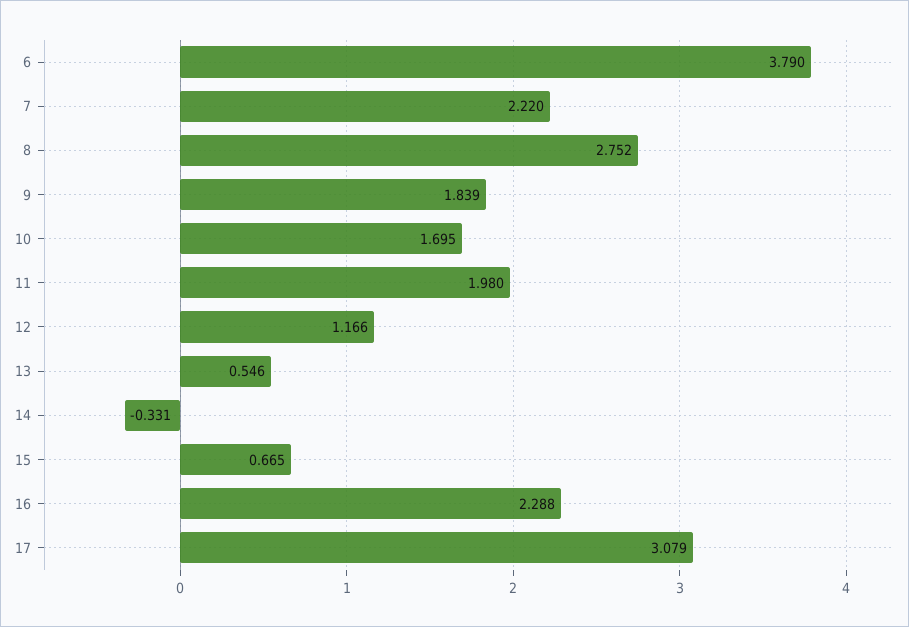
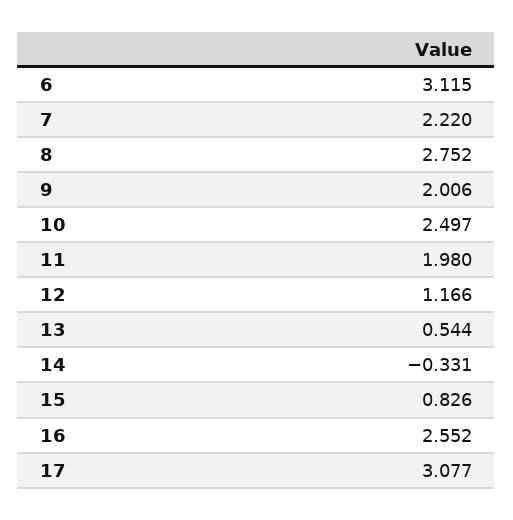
  {
-   "6": 3.79,
+   "6": 3.115,
    "7": 2.22,
    "8": 2.752,
-   "9": 1.839,
+   "9": 2.006,
-   "10": 1.695,
+   "10": 2.497,
    "11": 1.98,
    "12": 1.166,
-   "13": 0.546,
+   "13": 0.544,
    "14": -0.331,
-   "15": 0.665,
+   "15": 0.826,
-   "16": 2.288,
+   "16": 2.552,
-   "17": 3.079
+   "17": 3.077
  }

